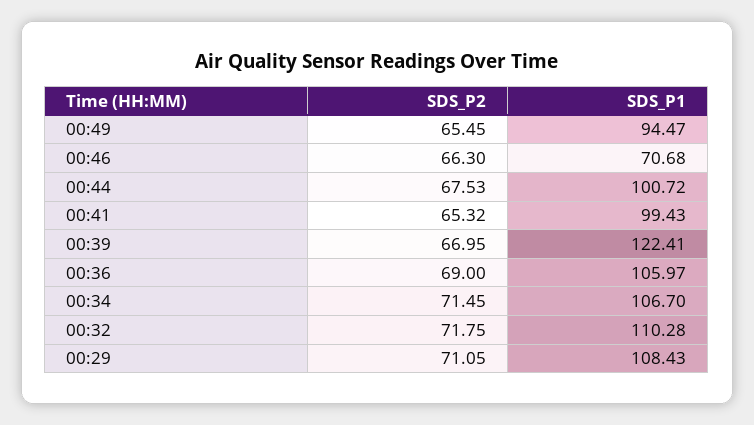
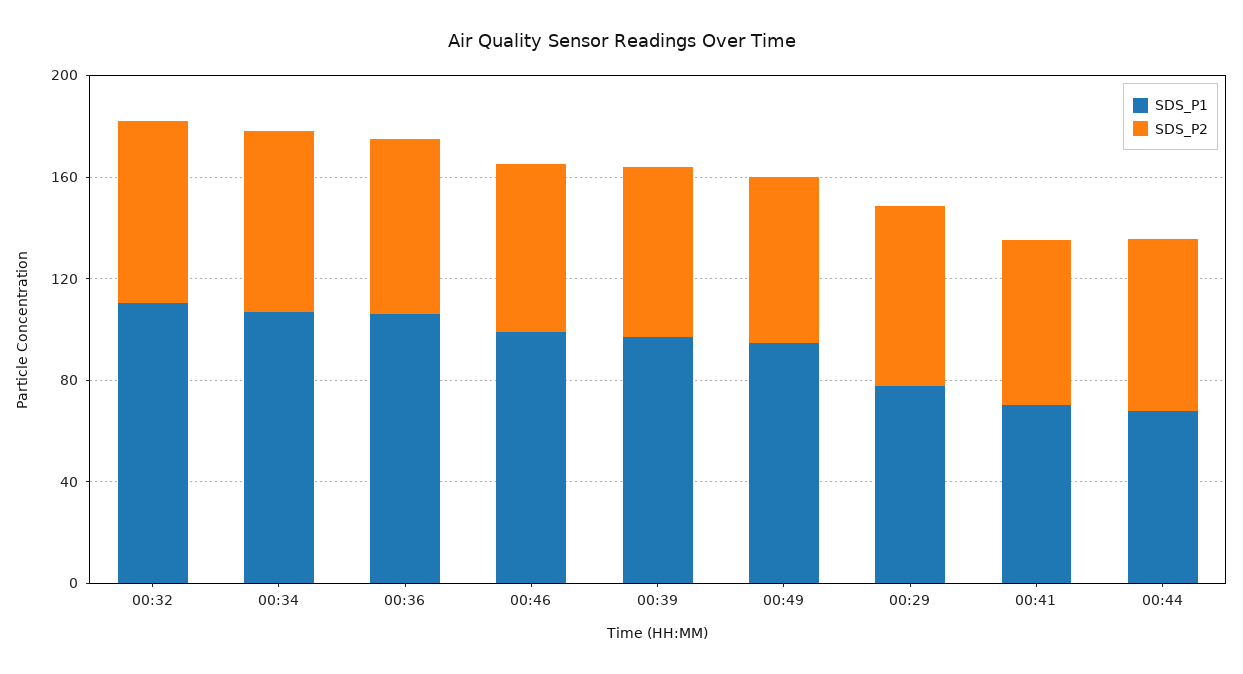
  {
    "SDS_P2": {
      "00:49": 65.45,
      "00:46": 66.3,
      "00:44": 67.53,
      "00:41": 65.32,
      "00:39": 66.95,
      "00:36": 69,
      "00:34": 71.45,
      "00:32": 71.75,
      "00:29": 71.05
    },
    "SDS_P1": {
      "00:49": 94.47,
-     "00:46": 70.68,
+     "00:46": 100,
-     "00:44": 100.72,
+     "00:44": 70,
-     "00:41": 99.43,
+     "00:41": 70,
-     "00:39": 122.41,
+     "00:39": 100,
      "00:36": 105.97,
      "00:34": 106.7,
      "00:32": 110.28,
-     "00:29": 108.43
+     "00:29": 80
    }
  }

